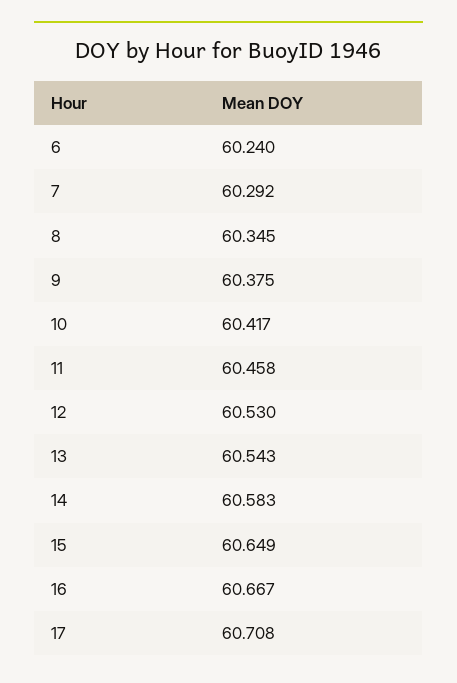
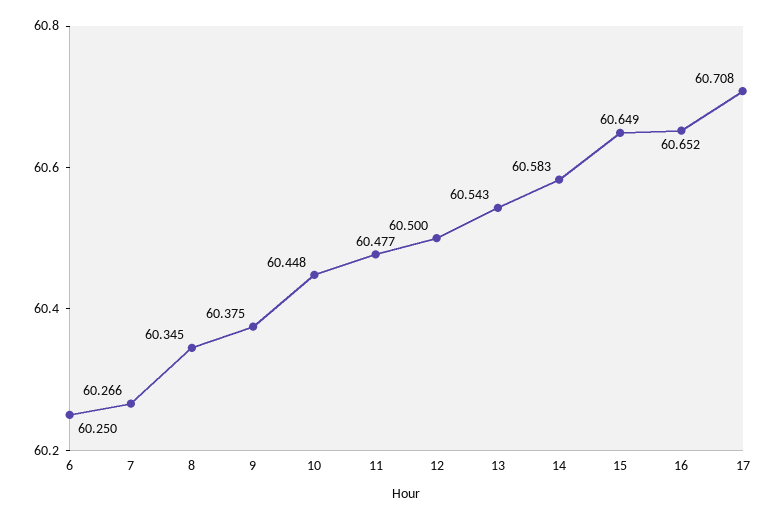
  {
-   "6": 60.24,
+   "6": 60.25,
-   "7": 60.292,
+   "7": 60.266,
    "8": 60.345,
    "9": 60.375,
-   "10": 60.417,
+   "10": 60.448,
-   "11": 60.458,
+   "11": 60.477,
-   "12": 60.53,
+   "12": 60.5,
    "13": 60.543,
    "14": 60.583,
    "15": 60.649,
-   "16": 60.667,
+   "16": 60.652,
    "17": 60.708
  }

